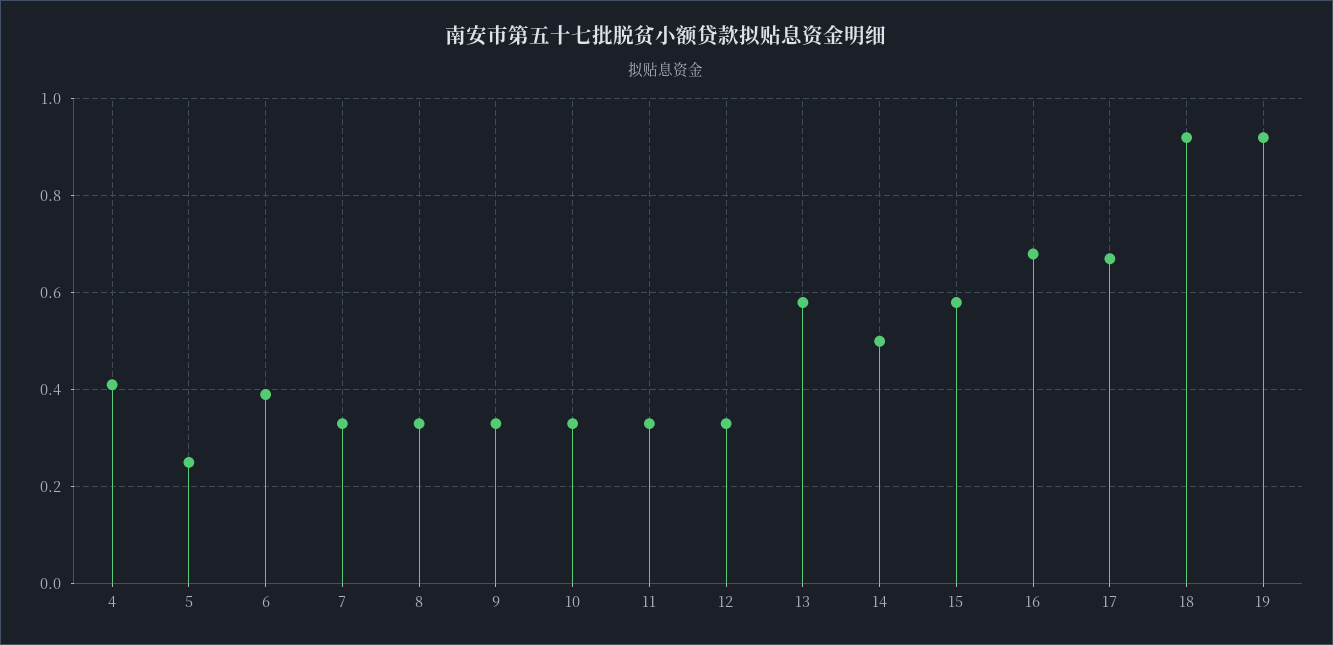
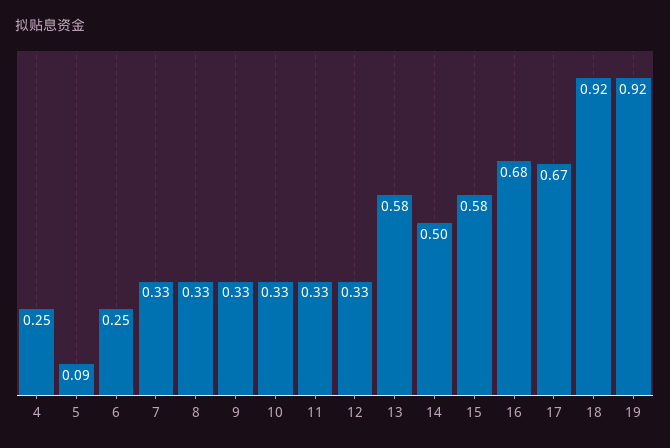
  {
-   "4": 0.4,
+   "4": 0.25,
-   "5": 0.25,
+   "5": 0.09,
-   "6": 0.4,
+   "6": 0.25,
    "7": 0.33,
    "8": 0.33,
    "9": 0.33,
    "10": 0.33,
    "11": 0.33,
    "12": 0.33,
    "13": 0.58,
    "14": 0.5,
    "15": 0.58,
    "16": 0.68,
    "17": 0.67,
    "18": 0.92,
    "19": 0.92
  }

